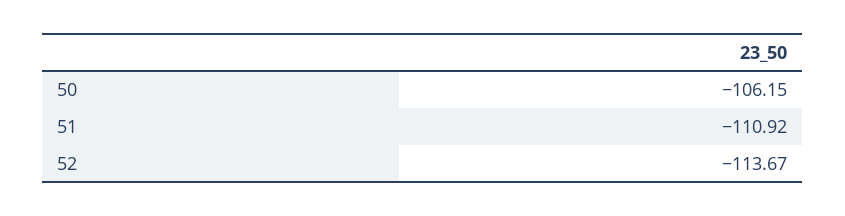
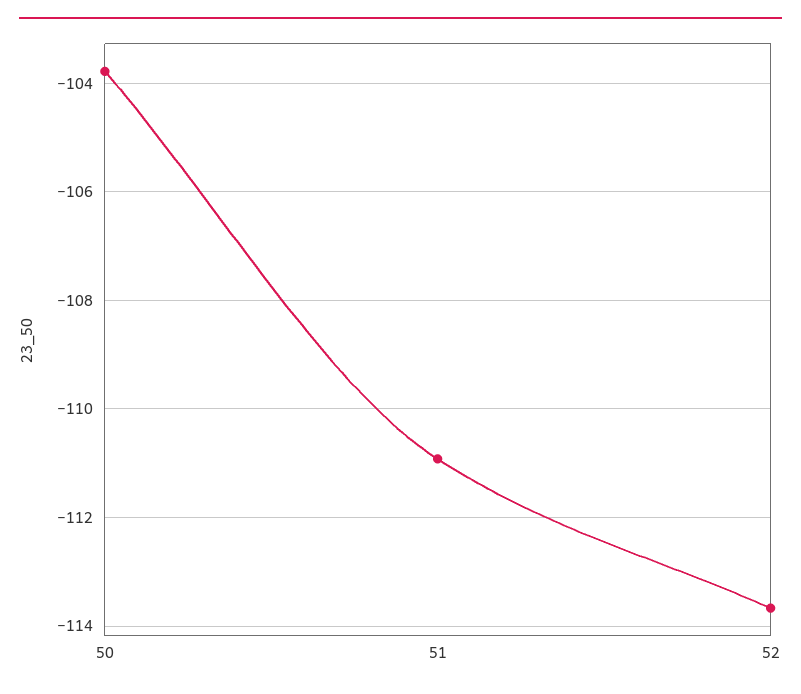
  {
-   "50": -106.15,
+   "50": -103.8,
    "51": -110.92,
    "52": -113.67
  }

